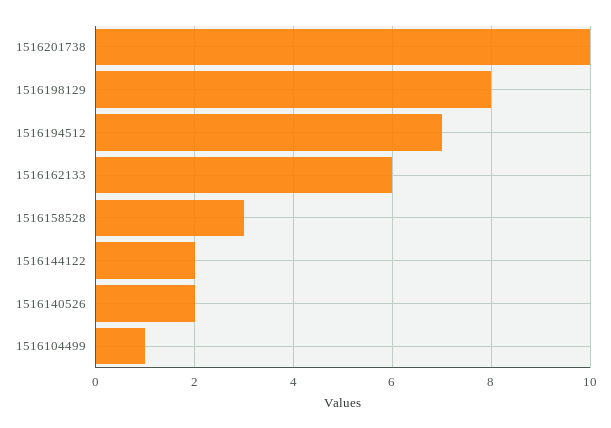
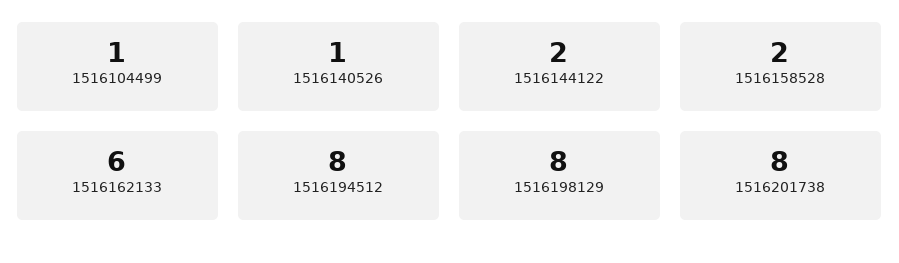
  {
-   "1516201738": 10,
+   "1516201738": 8,
    "1516198129": 8,
-   "1516194512": 7,
+   "1516194512": 8,
    "1516162133": 6,
-   "1516158528": 3,
+   "1516158528": 2,
    "1516144122": 2,
-   "1516140526": 2,
+   "1516140526": 1,
    "1516104499": 1
  }

